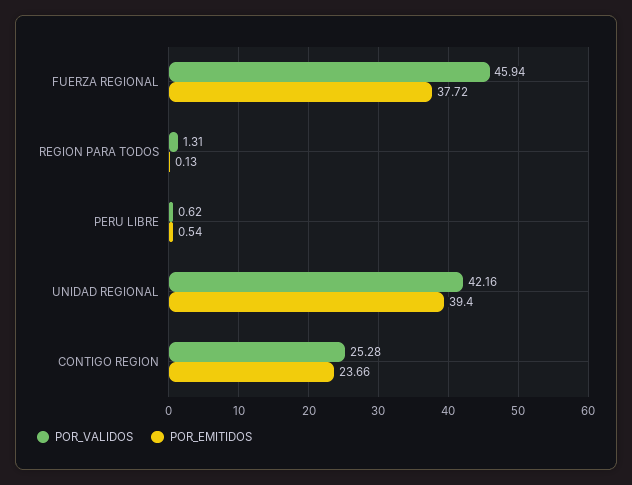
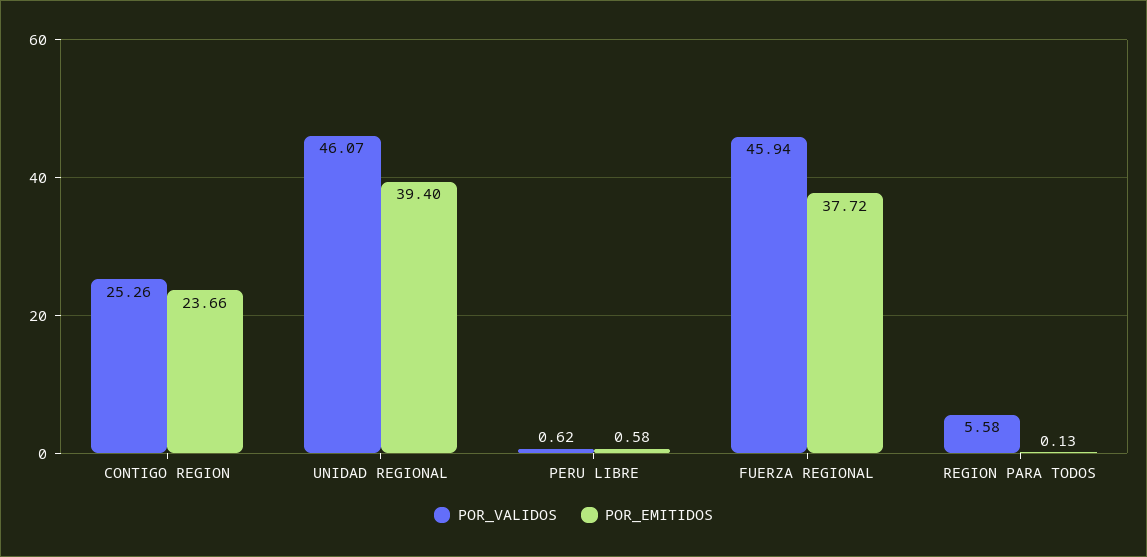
  {
    "POR_VALIDOS": {
      "FUERZA REGIONAL": 45.94,
-     "REGION PARA TODOS": 1.31,
+     "REGION PARA TODOS": 5.58,
      "PERU LIBRE": 0.62,
-     "UNIDAD REGIONAL": 42.16,
+     "UNIDAD REGIONAL": 46.07,
-     "CONTIGO REGION": 25.28
+     "CONTIGO REGION": 25.26
    },
    "POR_EMITIDOS": {
      "FUERZA REGIONAL": 37.72,
      "REGION PARA TODOS": 0.13,
-     "PERU LIBRE": 0.54,
+     "PERU LIBRE": 0.58,
      "UNIDAD REGIONAL": 39.4,
      "CONTIGO REGION": 23.66
    }
  }

